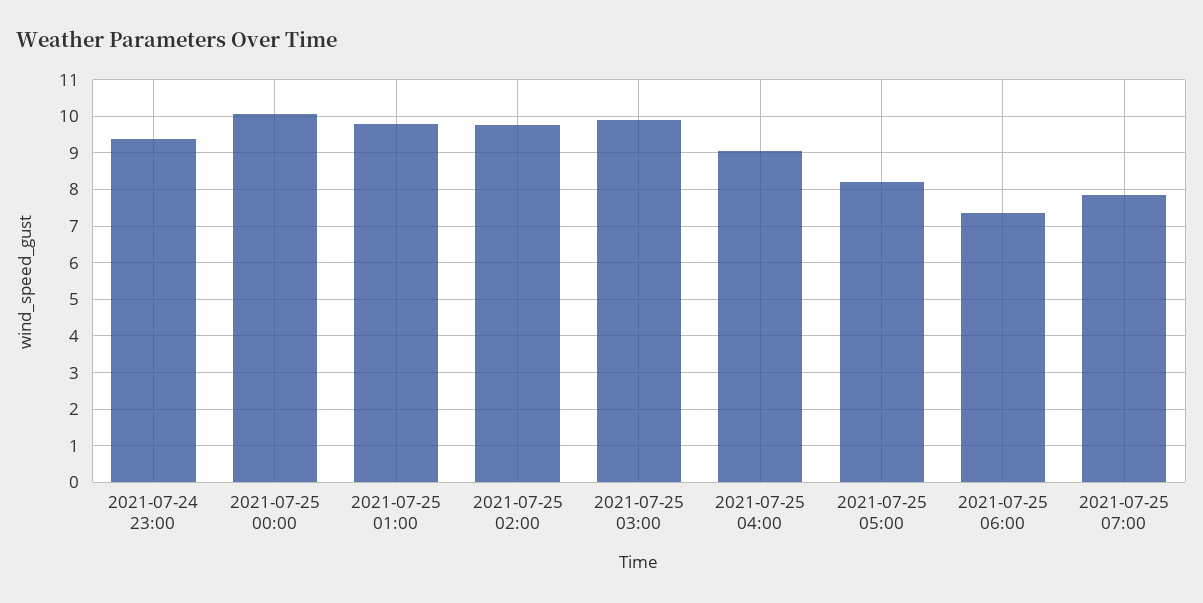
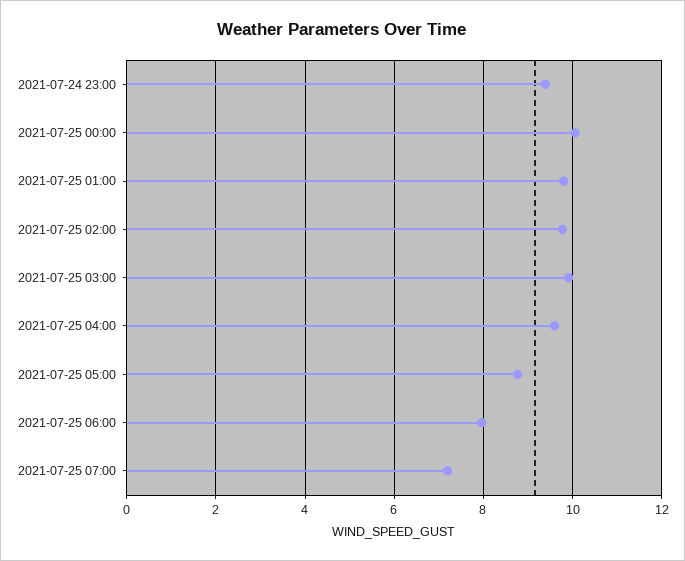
  {
    "2021-07-24 23:00": 9.4,
    "2021-07-25 00:00": 10,
    "2021-07-25 01:00": 9.8,
    "2021-07-25 02:00": 9.8,
    "2021-07-25 03:00": 10,
-   "2021-07-25 04:00": 9,
+   "2021-07-25 04:00": 9.6,
-   "2021-07-25 05:00": 8.2,
+   "2021-07-25 05:00": 8.8,
-   "2021-07-25 06:00": 7.4,
+   "2021-07-25 06:00": 8,
-   "2021-07-25 07:00": 7.8
+   "2021-07-25 07:00": 7.2
  }

